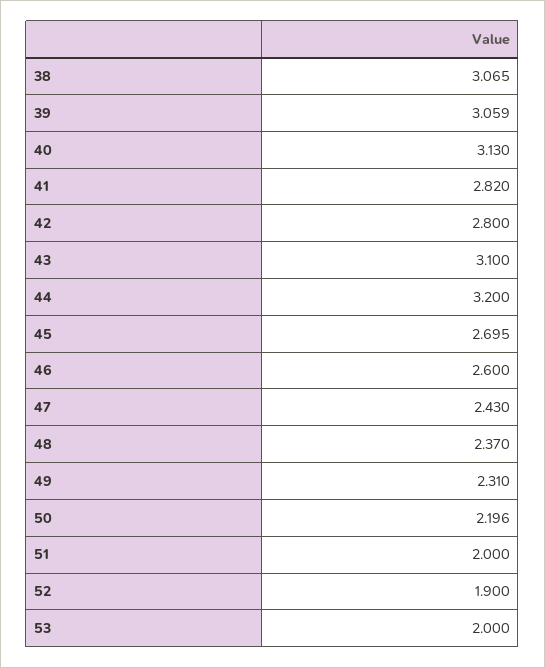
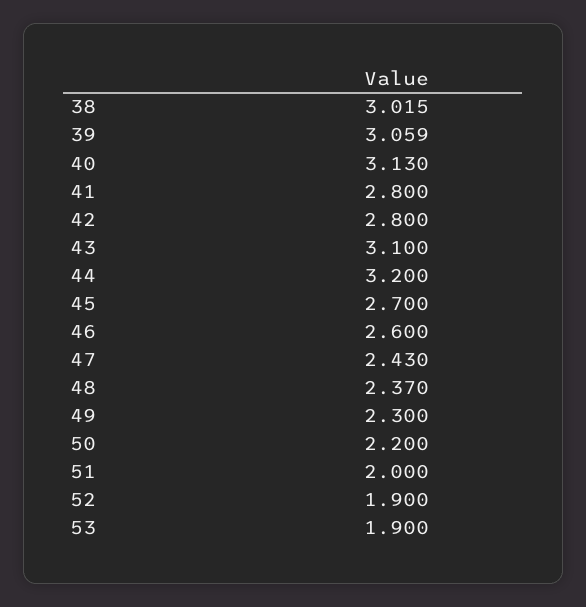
  {
-   "38": 3.065,
+   "38": 3.015,
    "39": 3.059,
    "40": 3.13,
-   "41": 2.82,
+   "41": 2.8,
    "42": 2.8,
    "43": 3.1,
    "44": 3.2,
-   "45": 2.695,
+   "45": 2.7,
    "46": 2.6,
    "47": 2.43,
    "48": 2.37,
-   "49": 2.31,
+   "49": 2.3,
-   "50": 2.196,
+   "50": 2.2,
    "51": 2,
    "52": 1.9,
-   "53": 2
+   "53": 1.9
  }

